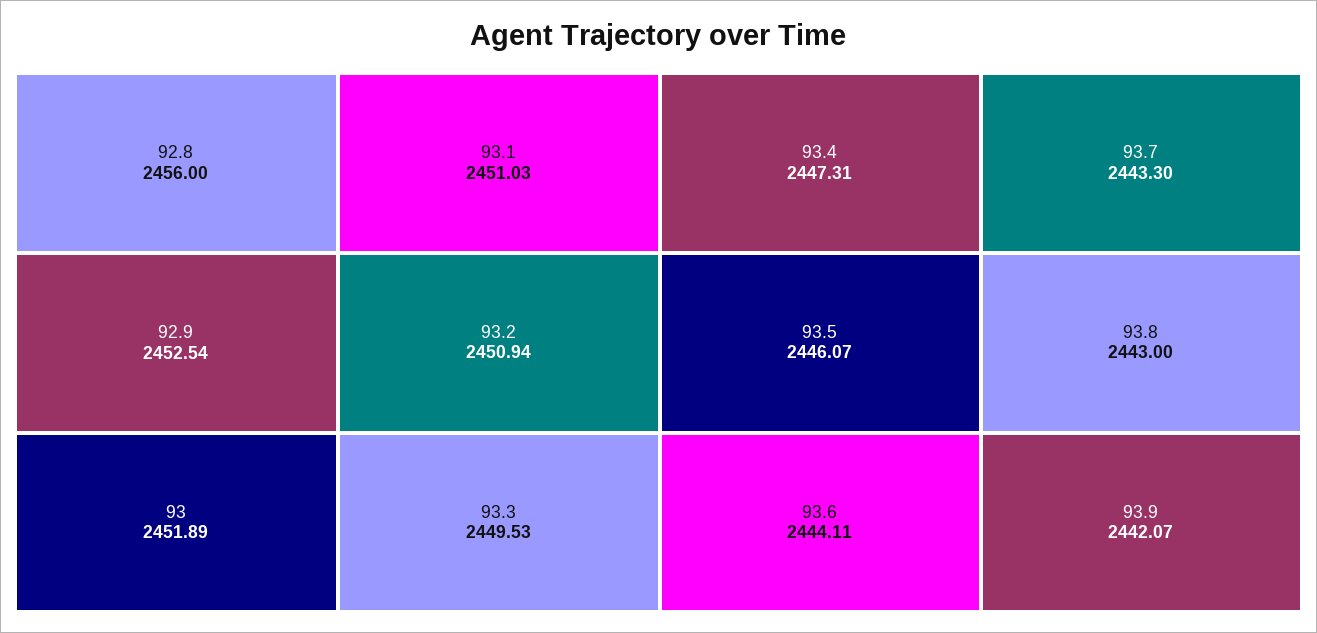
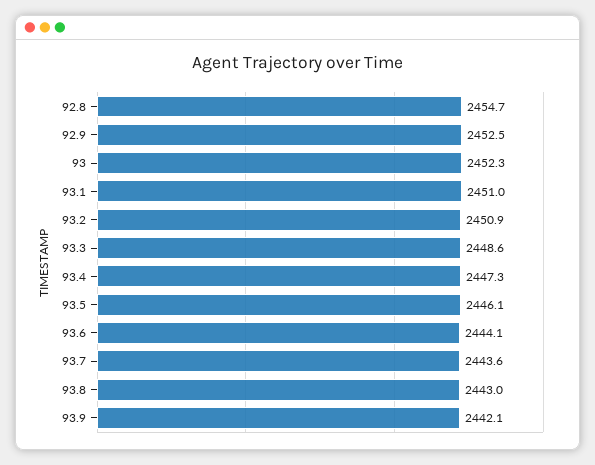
  {
-   "92.8": 2456,
+   "92.8": 2454.7,
    "92.9": 2452.54,
-   "93": 2451.89,
+   "93": 2452.3,
    "93.1": 2451.03,
    "93.2": 2450.94,
-   "93.3": 2449.53,
+   "93.3": 2448.6,
    "93.4": 2447.31,
    "93.5": 2446.07,
    "93.6": 2444.11,
-   "93.7": 2443.3,
+   "93.7": 2443.6,
    "93.8": 2443,
    "93.9": 2442.07
  }

